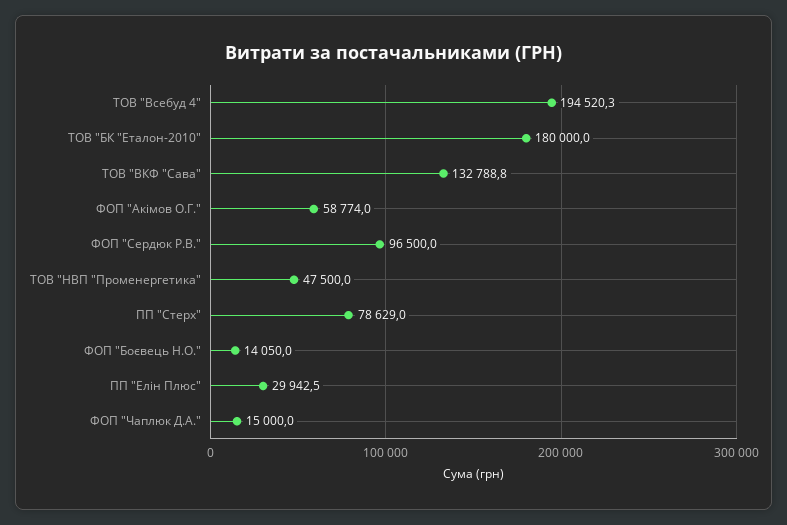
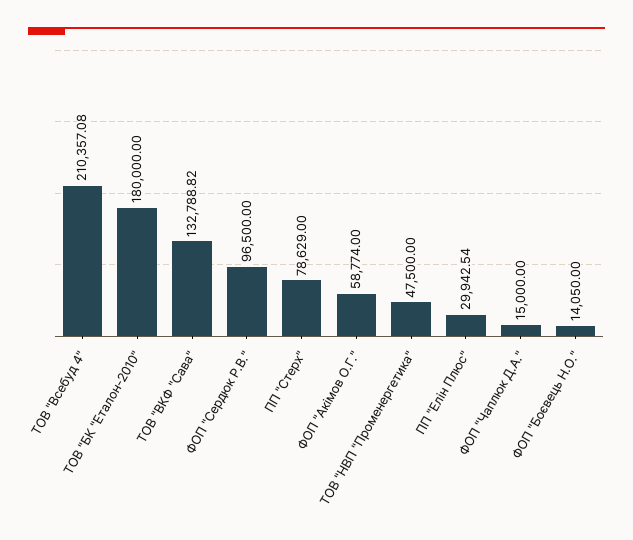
  {
-   "ТОВ \"Всебуд 4\"": 194520.3,
+   "ТОВ \"Всебуд 4\"": 210357.08,
    "ТОВ \"БК \"Еталон-2010\"": 180000,
    "ТОВ \"ВКФ \"Сава\"": 132788.82,
    "ФОП \"Акімов О.Г.\"": 58774,
    "ФОП \"Сердюк Р.В.\"": 96500,
    "ТОВ \"НВП \"Променергетика\"": 47500,
    "ПП \"Стерх\"": 78629,
    "ФОП \"Боєвець Н.О.\"": 14050,
    "ПП \"Елін Плюс\"": 29942.54,
    "ФОП \"Чаплюк Д.А.\"": 15000
  }

